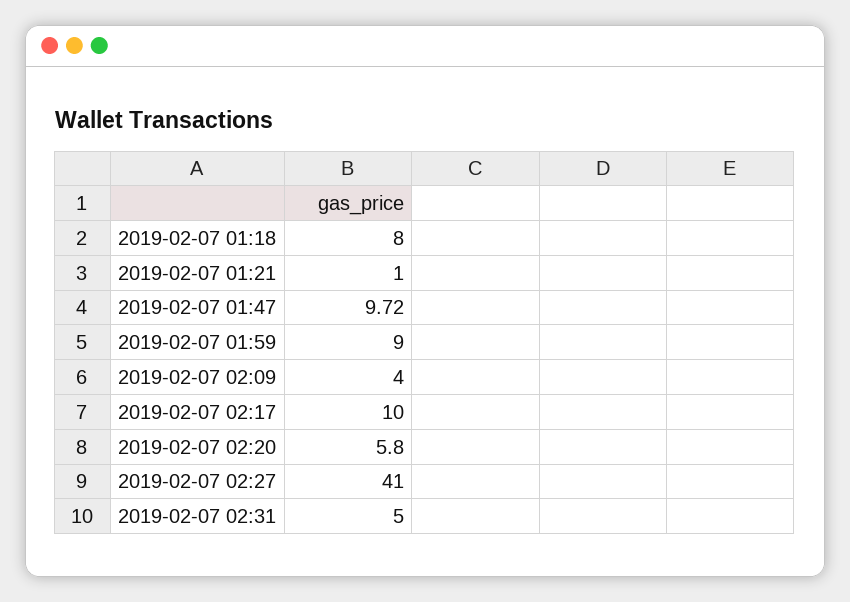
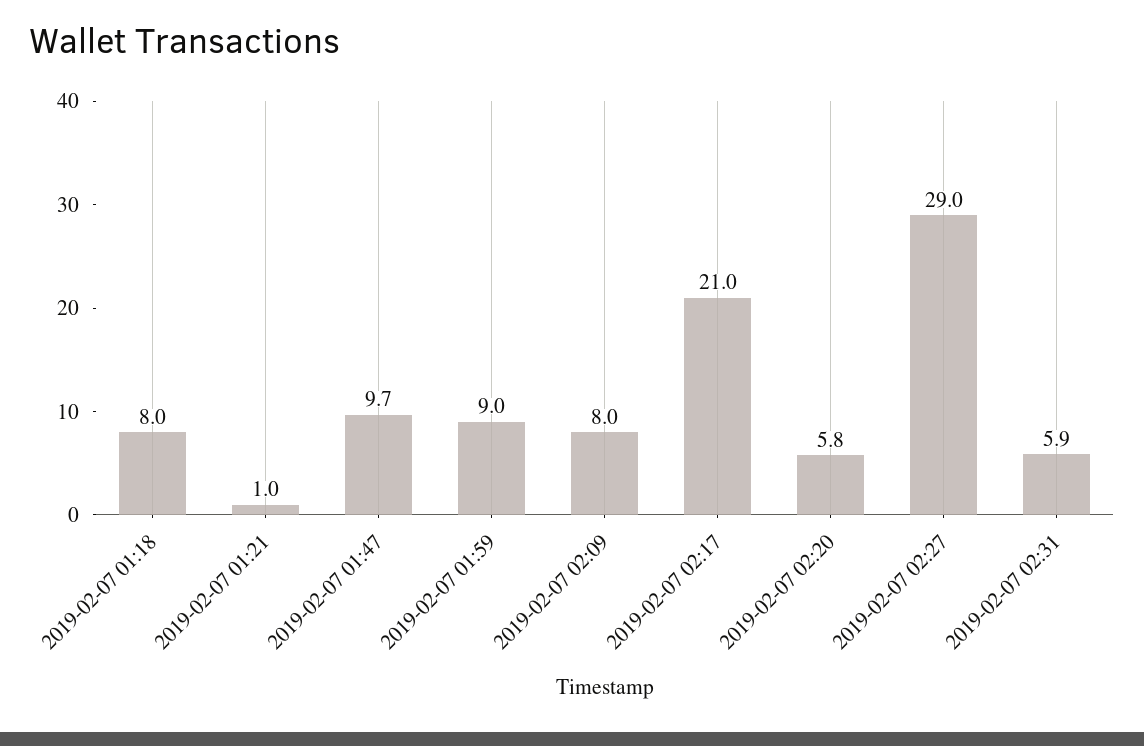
  {
    "2019-02-07 01:18": 8,
    "2019-02-07 01:21": 1,
    "2019-02-07 01:47": 9.72,
    "2019-02-07 01:59": 9,
-   "2019-02-07 02:09": 4,
+   "2019-02-07 02:09": 8,
-   "2019-02-07 02:17": 10,
+   "2019-02-07 02:17": 21,
    "2019-02-07 02:20": 5.8,
-   "2019-02-07 02:27": 41,
+   "2019-02-07 02:27": 29,
-   "2019-02-07 02:31": 5
+   "2019-02-07 02:31": 5.9
  }

